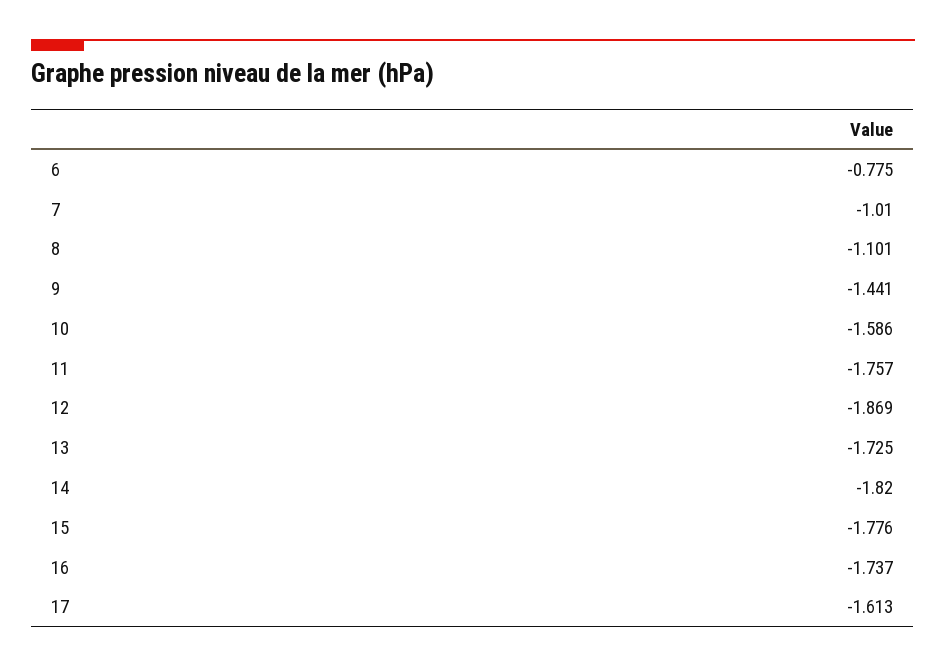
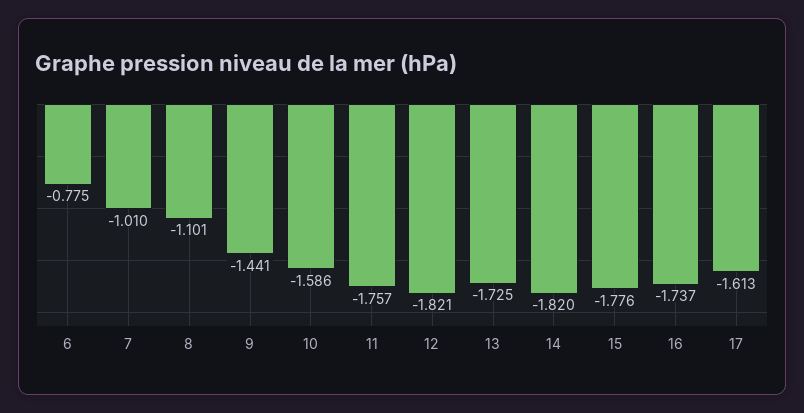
  {
    "6": -0.775,
    "7": -1.01,
    "8": -1.101,
    "9": -1.441,
    "10": -1.586,
    "11": -1.757,
-   "12": -1.869,
+   "12": -1.821,
    "13": -1.725,
    "14": -1.82,
    "15": -1.776,
    "16": -1.737,
    "17": -1.613
  }

